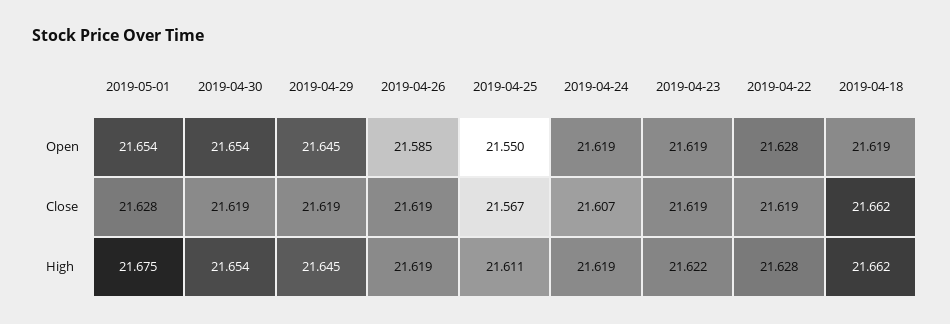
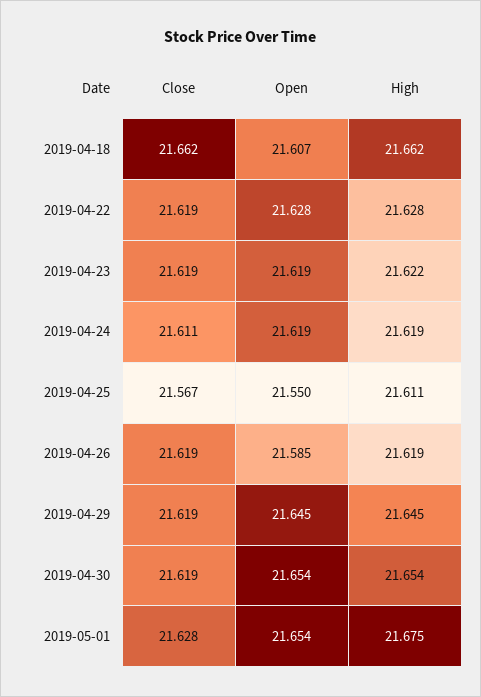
  {
    "2019-05-01": {
      "Open": 21.654,
      "Close": 21.628,
      "High": 21.675
    },
    "2019-04-30": {
      "Open": 21.654,
      "Close": 21.619,
      "High": 21.654
    },
    "2019-04-29": {
      "Open": 21.645,
      "Close": 21.619,
      "High": 21.645
    },
    "2019-04-26": {
      "Open": 21.585,
      "Close": 21.619,
      "High": 21.619
    },
    "2019-04-25": {
      "Open": 21.55,
      "Close": 21.567,
      "High": 21.611
    },
    "2019-04-24": {
      "Open": 21.619,
-     "Close": 21.607,
+     "Close": 21.611,
      "High": 21.619
    },
    "2019-04-23": {
      "Open": 21.619,
      "Close": 21.619,
      "High": 21.622
    },
    "2019-04-22": {
      "Open": 21.628,
      "Close": 21.619,
      "High": 21.628
    },
    "2019-04-18": {
-     "Open": 21.619,
+     "Open": 21.607,
      "Close": 21.662,
      "High": 21.662
    }
  }

